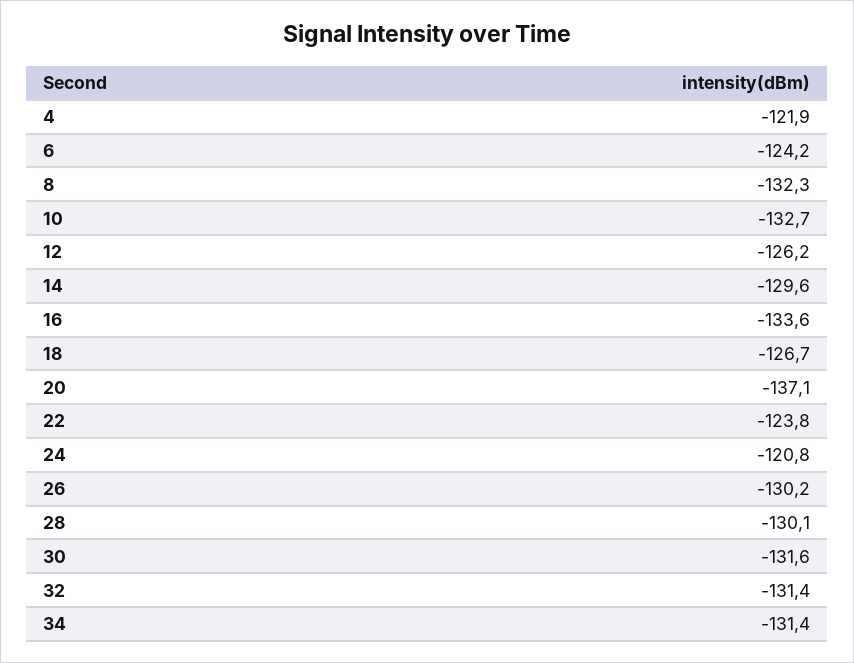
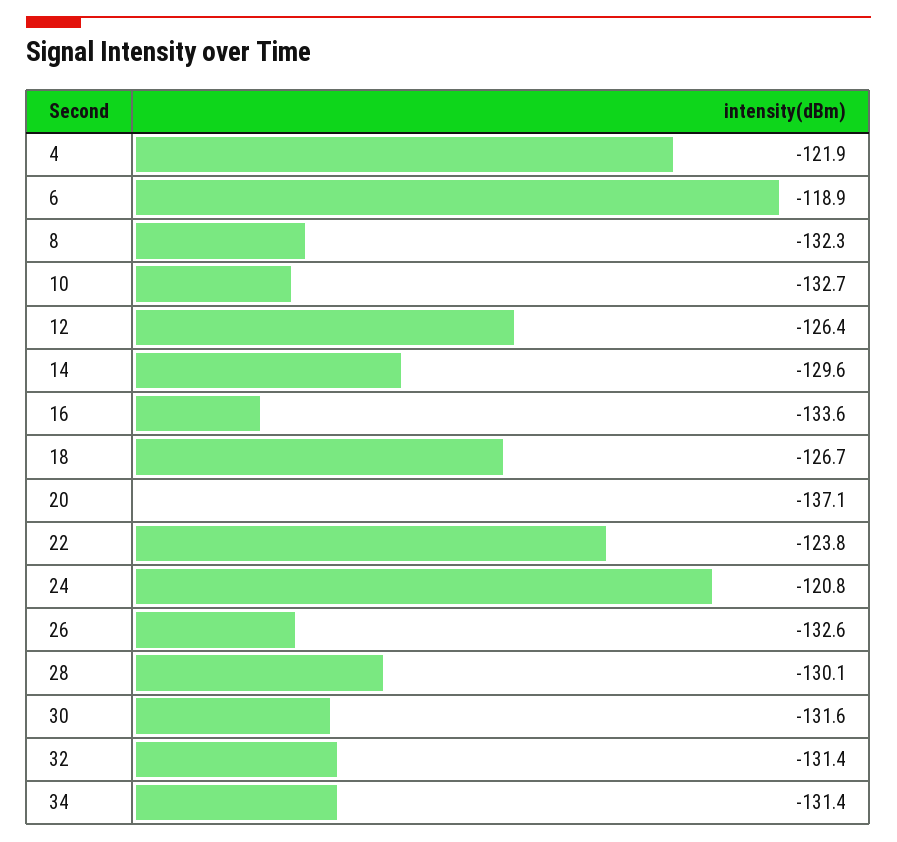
  {
    "4": -121.9,
-   "6": -124.2,
+   "6": -118.9,
    "8": -132.3,
    "10": -132.7,
-   "12": -126.2,
+   "12": -126.4,
    "14": -129.6,
    "16": -133.6,
    "18": -126.7,
    "20": -137.1,
    "22": -123.8,
    "24": -120.8,
-   "26": -130.2,
+   "26": -132.6,
    "28": -130.1,
    "30": -131.6,
    "32": -131.4,
    "34": -131.4
  }

